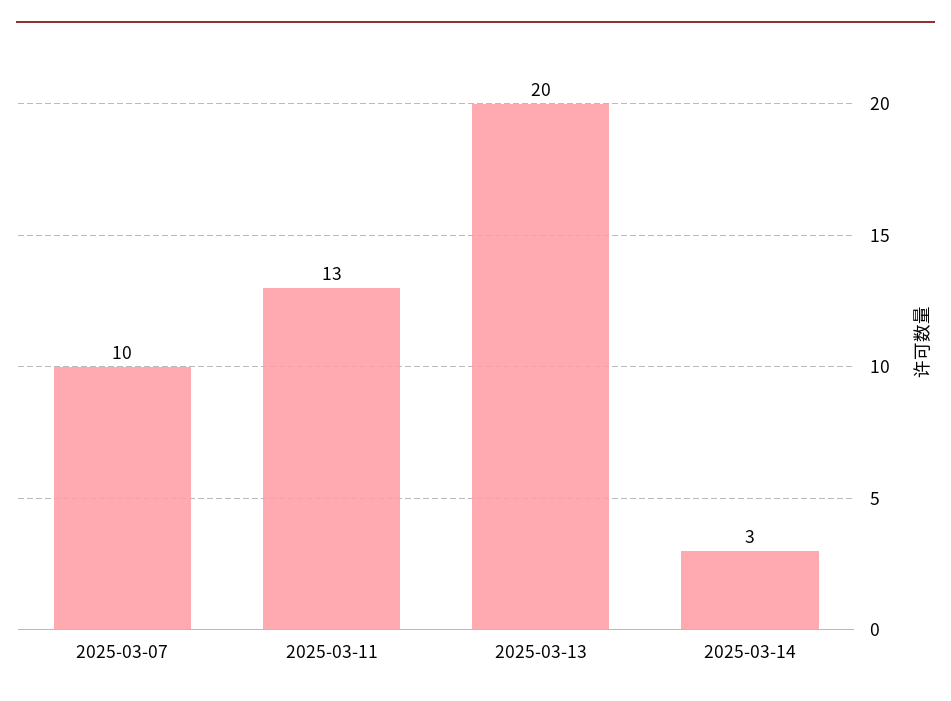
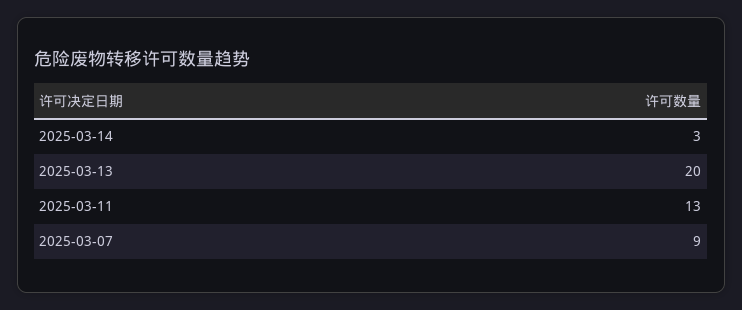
  {
-   "2025-03-07": 10,
+   "2025-03-07": 9,
    "2025-03-11": 13,
    "2025-03-13": 20,
    "2025-03-14": 3
  }

